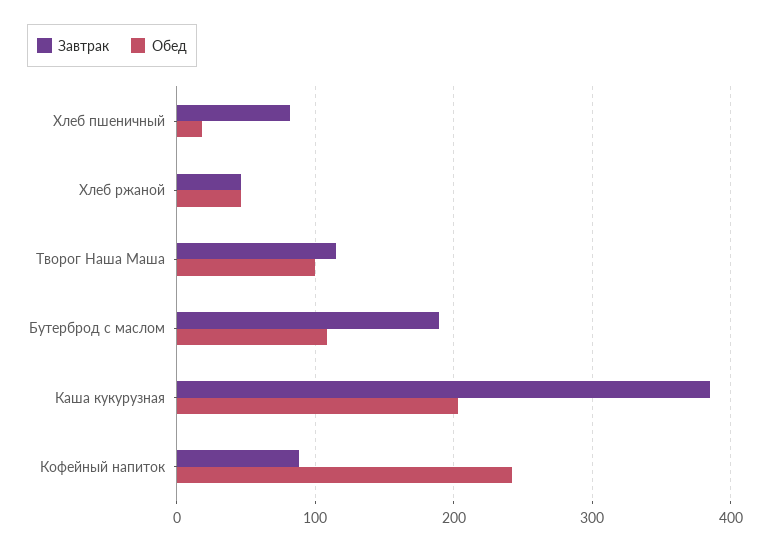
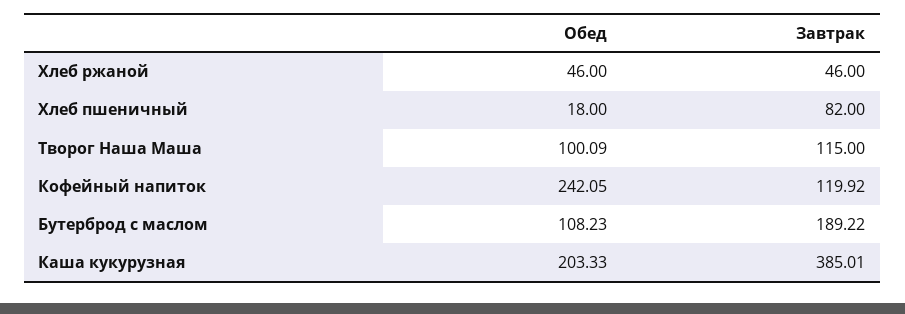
  {
    "Завтрак": {
      "Хлеб пшеничный": 82,
      "Хлеб ржаной": 46,
      "Творог Наша Маша": 115,
      "Бутерброд с маслом": 189.22,
      "Каша кукурузная": 385.01,
-     "Кофейный напиток": 90
+     "Кофейный напиток": 119.92
    },
    "Обед": {
      "Хлеб пшеничный": 18,
      "Хлеб ржаной": 46,
      "Творог Наша Маша": 100.09,
      "Бутерброд с маслом": 108.23,
      "Каша кукурузная": 203.33,
      "Кофейный напиток": 242.05
    }
  }

